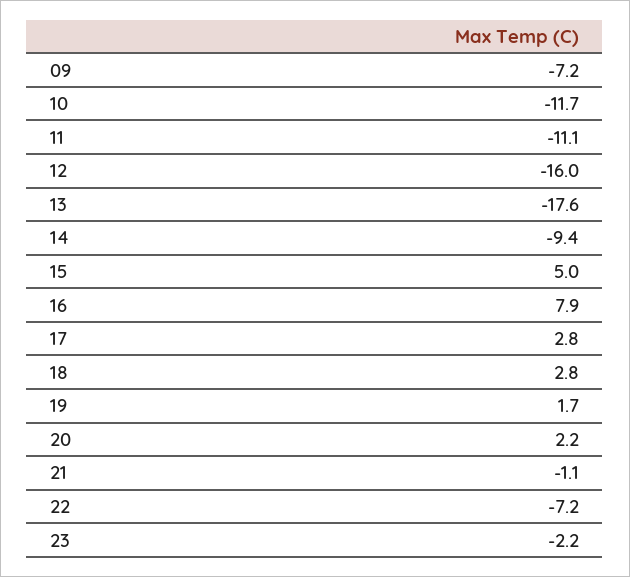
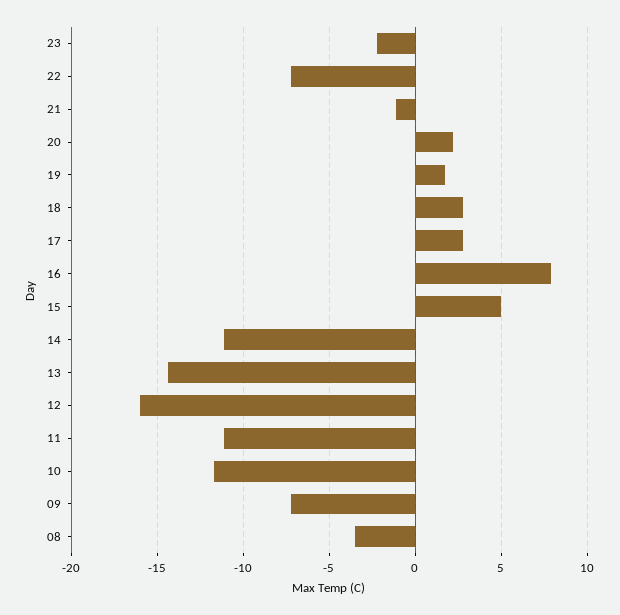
  {
    "09": -7.2,
    "10": -11.7,
    "11": -11.1,
    "12": -16,
-   "13": -17.6,
+   "13": -14.5,
-   "14": -9.4,
+   "14": -11,
    "15": 5,
    "16": 7.9,
    "17": 2.8,
    "18": 2.8,
    "19": 1.7,
    "20": 2.2,
    "21": -1.1,
    "22": -7.2,
-   "23": -2.2
+   "23": -2.2,
+   "08": -3.5
  }

